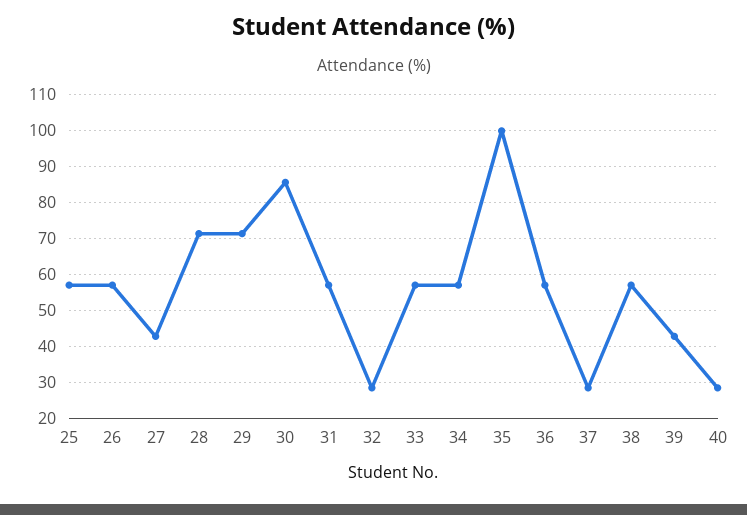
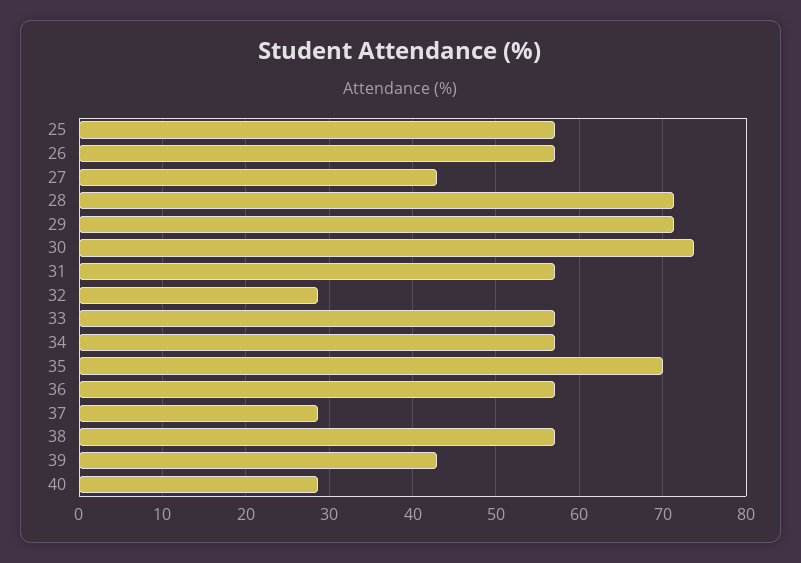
  {
    "25": 57,
    "26": 57,
    "27": 43,
    "28": 71,
    "29": 71,
-   "30": 86,
+   "30": 74,
    "31": 57,
    "32": 29,
    "33": 57,
    "34": 57,
-   "35": 100,
+   "35": 70,
    "36": 57,
    "37": 29,
    "38": 57,
    "39": 43,
    "40": 29
  }

